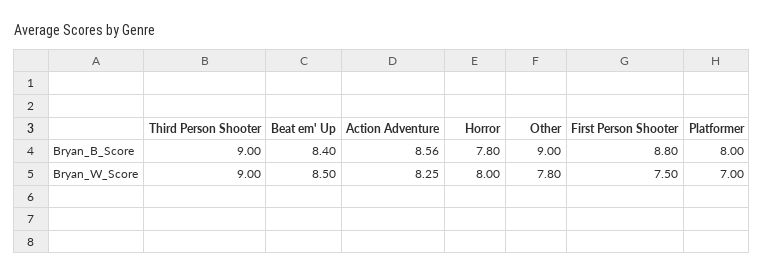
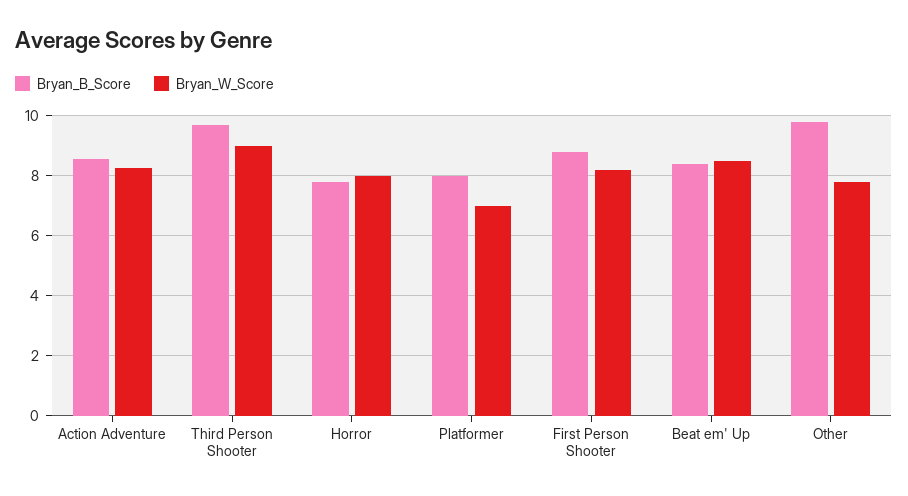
  {
    "Bryan_B_Score": {
-     "Third Person Shooter": 9,
+     "Third Person Shooter": 9.75,
      "Beat em' Up": 8.4,
      "Action Adventure": 8.56,
      "Horror": 7.8,
-     "Other": 9,
+     "Other": 9.75,
      "First Person Shooter": 8.8,
      "Platformer": 8
    },
    "Bryan_W_Score": {
      "Third Person Shooter": 9,
      "Beat em' Up": 8.5,
      "Action Adventure": 8.25,
      "Horror": 8,
      "Other": 7.8,
-     "First Person Shooter": 7.5,
+     "First Person Shooter": 8.25,
      "Platformer": 7
    }
  }

